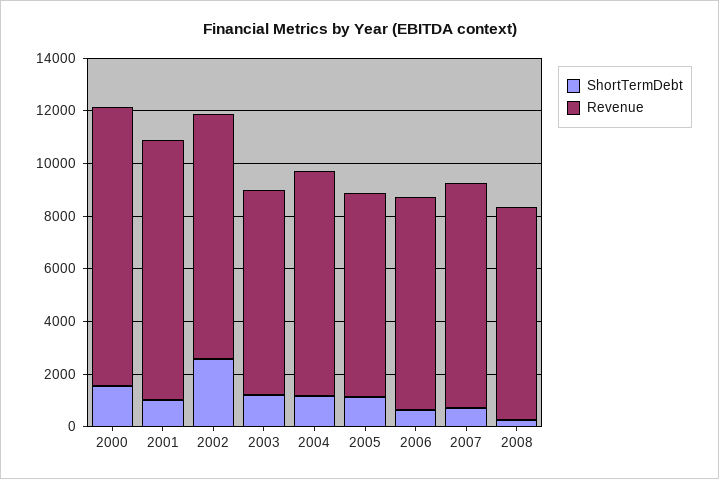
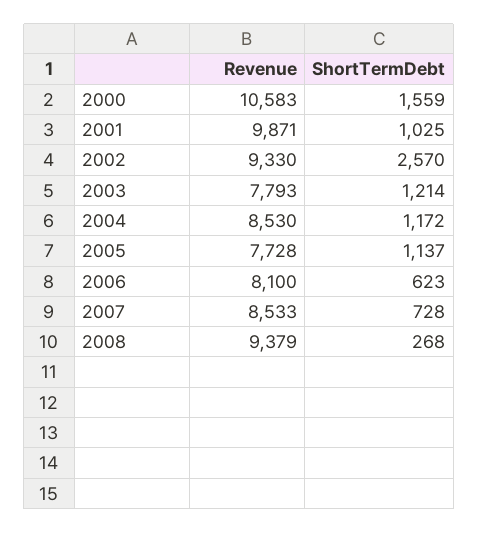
  {
    "ShortTermDebt": {
      "2000": 1559,
      "2001": 1025,
      "2002": 2570,
      "2003": 1214,
      "2004": 1172,
      "2005": 1137,
      "2006": 623,
      "2007": 728,
      "2008": 268
    },
    "Revenue": {
      "2000": 10583,
      "2001": 9871,
      "2002": 9330,
      "2003": 7793,
      "2004": 8530,
      "2005": 7728,
      "2006": 8100,
      "2007": 8533,
-     "2008": 8000
+     "2008": 9379
    }
  }

